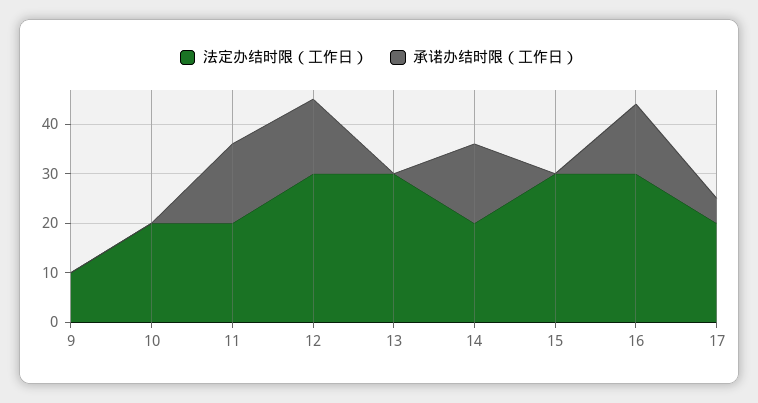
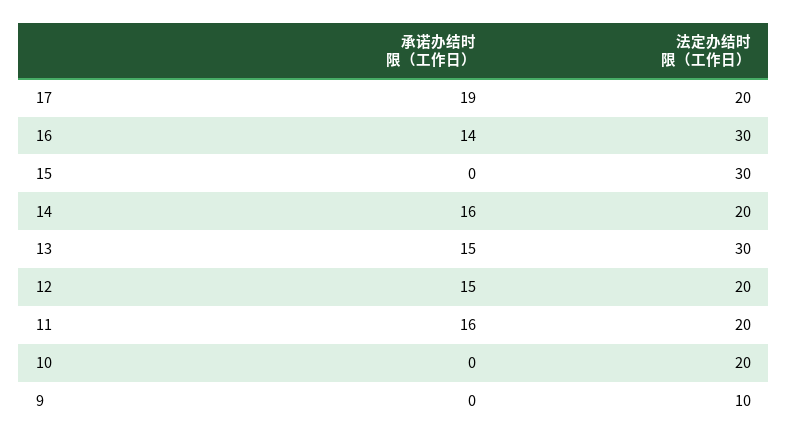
  {
    "法定办结时限（工作日）": {
      "9": 10,
      "10": 20,
      "11": 20,
-     "12": 30,
+     "12": 20,
      "13": 30,
      "14": 20,
      "15": 30,
      "16": 30,
      "17": 20
    },
    "承诺办结时限（工作日）": {
      "9": 0,
      "10": 0,
      "11": 16,
      "12": 15,
-     "13": 0,
+     "13": 15,
      "14": 16,
      "15": 0,
      "16": 14,
-     "17": 5
+     "17": 19
    }
  }

